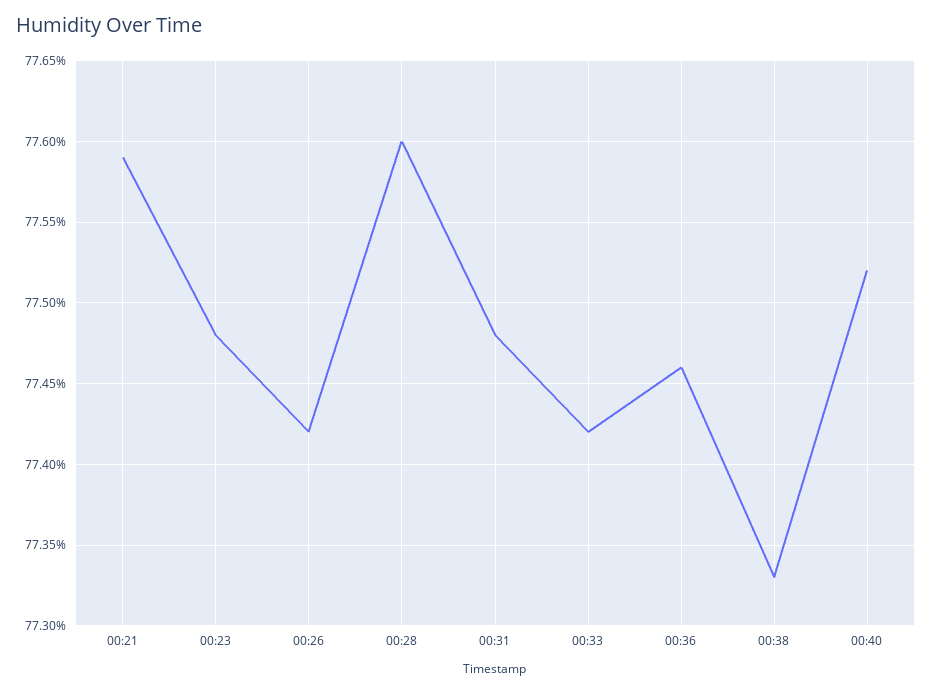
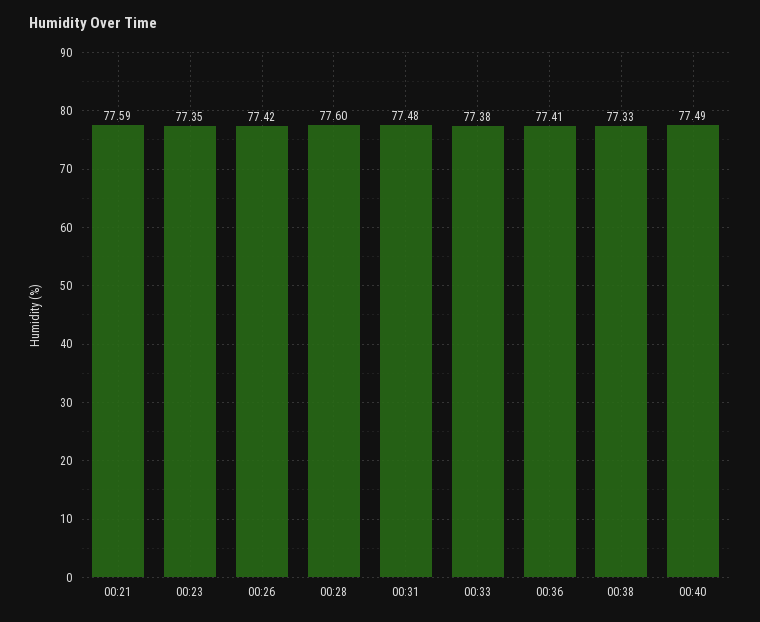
  {
    "00:21": 77.59,
-   "00:23": 77.48,
+   "00:23": 77.35,
    "00:26": 77.42,
    "00:28": 77.6,
    "00:31": 77.48,
-   "00:33": 77.42,
+   "00:33": 77.38,
-   "00:36": 77.46,
+   "00:36": 77.41,
    "00:38": 77.33,
-   "00:40": 77.52
+   "00:40": 77.49
  }

